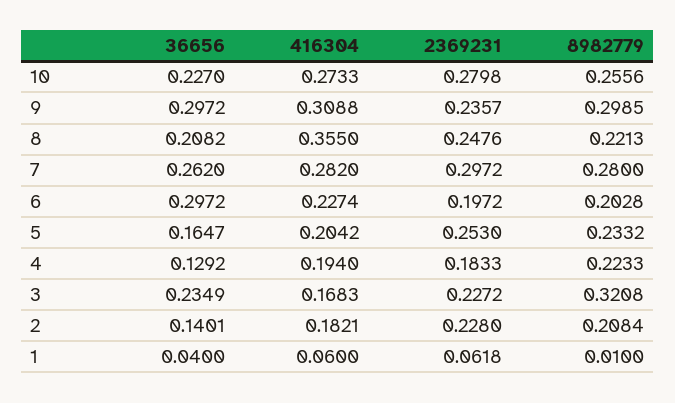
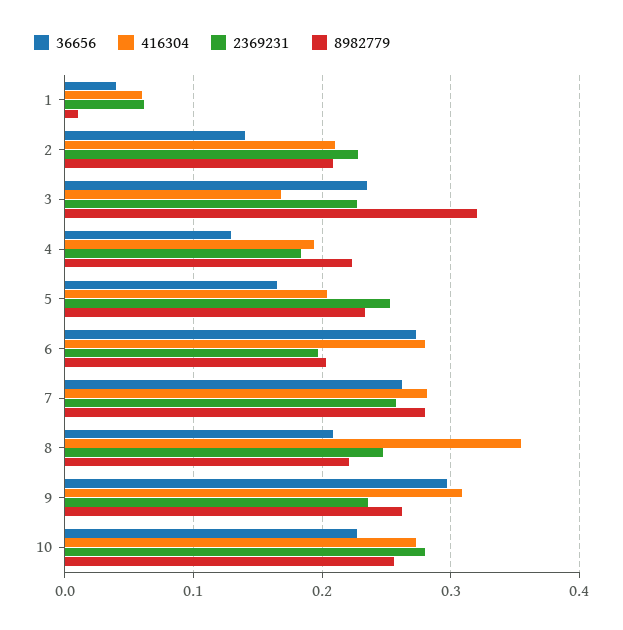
  {
    "36656": {
      "10": 0.227,
      "9": 0.2972,
      "8": 0.2082,
      "7": 0.262,
-     "6": 0.2972,
+     "6": 0.27,
      "5": 0.1647,
      "4": 0.1292,
      "3": 0.2349,
      "2": 0.1401,
      "1": 0.04
    },
    "416304": {
      "10": 0.2733,
      "9": 0.3088,
      "8": 0.355,
      "7": 0.282,
-     "6": 0.2274,
+     "6": 0.28,
      "5": 0.2042,
      "4": 0.194,
      "3": 0.1683,
-     "2": 0.1821,
+     "2": 0.21,
      "1": 0.06
    },
    "2369231": {
      "10": 0.2798,
      "9": 0.2357,
      "8": 0.2476,
-     "7": 0.2972,
+     "7": 0.26,
      "6": 0.1972,
      "5": 0.253,
      "4": 0.1833,
      "3": 0.2272,
      "2": 0.228,
      "1": 0.0618
    },
    "8982779": {
      "10": 0.2556,
-     "9": 0.2985,
+     "9": 0.26,
      "8": 0.2213,
      "7": 0.28,
      "6": 0.2028,
      "5": 0.2332,
      "4": 0.2233,
      "3": 0.3208,
      "2": 0.2084,
      "1": 0.01
    }
  }

